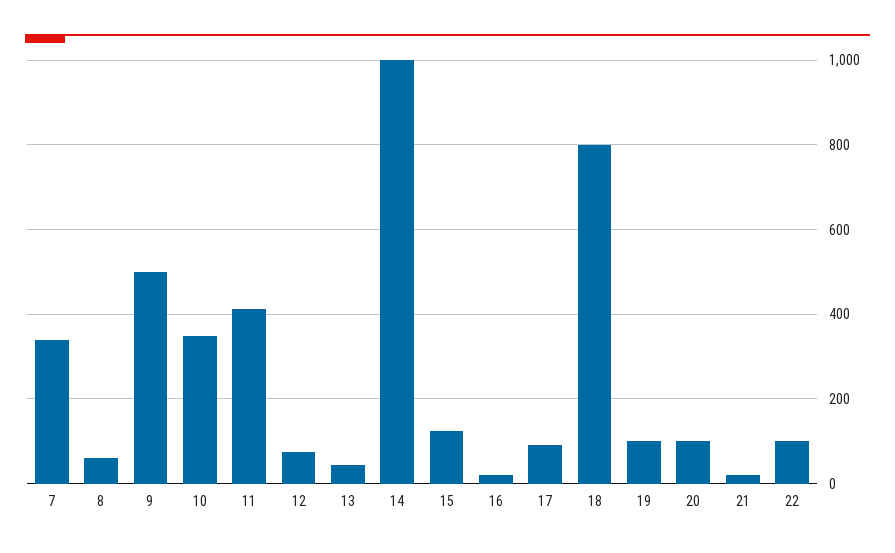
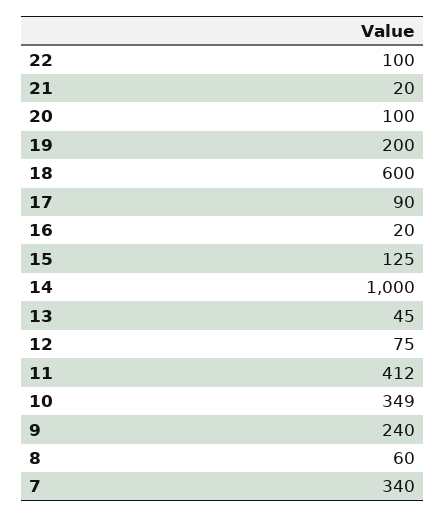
  {
    "7": 340,
    "8": 60,
-   "9": 500,
+   "9": 240,
    "10": 349,
    "11": 412,
    "12": 75,
    "13": 45,
    "14": 1000,
    "15": 125,
    "16": 20,
    "17": 90,
-   "18": 800,
+   "18": 600,
-   "19": 100,
+   "19": 200,
    "20": 100,
    "21": 20,
    "22": 100
  }

